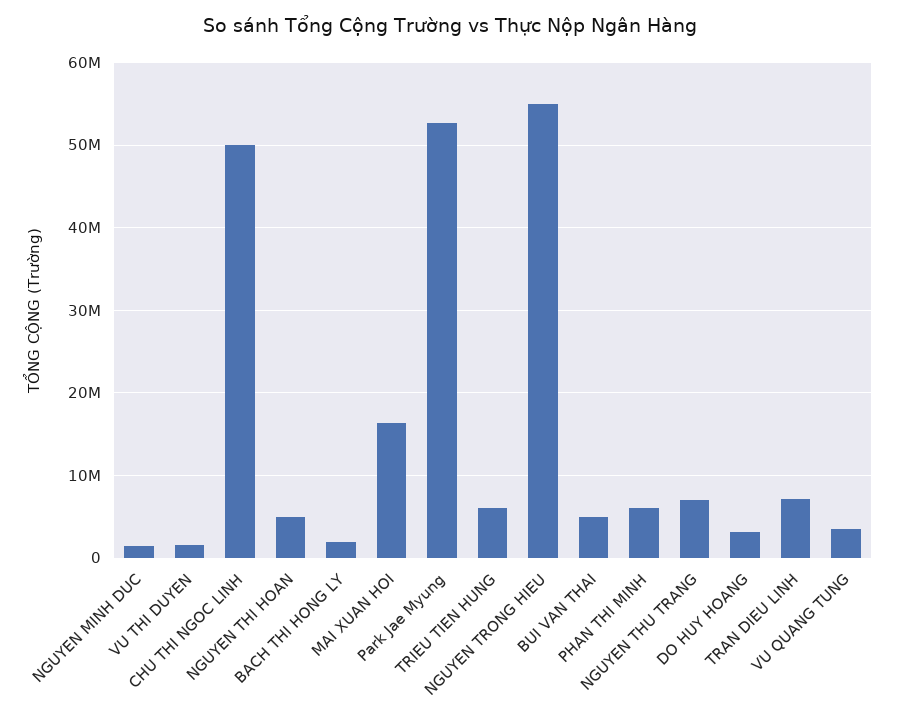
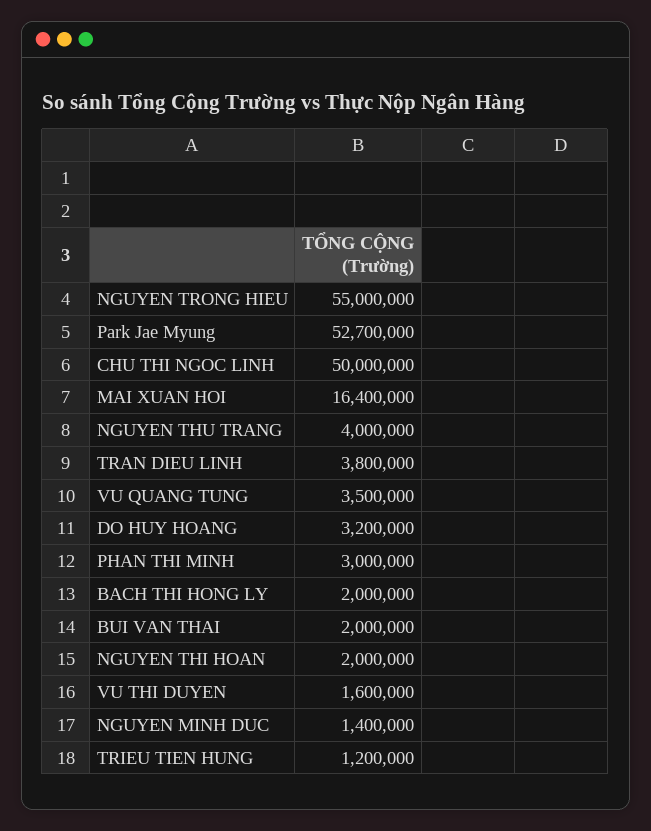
  {
    "NGUYEN MINH DUC": 1400000,
    "VU THI DUYEN": 1600000,
    "CHU THI NGOC LINH": 50000000,
-   "NGUYEN THI HOAN": 5000000,
+   "NGUYEN THI HOAN": 2000000,
    "BACH THI HONG LY": 2000000,
    "MAI XUAN HOI": 16400000,
    "Park Jae Myung": 52700000,
-   "TRIEU TIEN HUNG": 6000000,
+   "TRIEU TIEN HUNG": 1200000,
    "NGUYEN TRONG HIEU": 55000000,
-   "BUI VAN THAI": 5000000,
+   "BUI VAN THAI": 2000000,
-   "PHAN THI MINH": 6000000,
+   "PHAN THI MINH": 3000000,
-   "NGUYEN THU TRANG": 7000000,
+   "NGUYEN THU TRANG": 4000000,
    "DO HUY HOANG": 3200000,
-   "TRAN DIEU LINH": 7000000,
+   "TRAN DIEU LINH": 3800000,
    "VU QUANG TUNG": 3500000
  }

